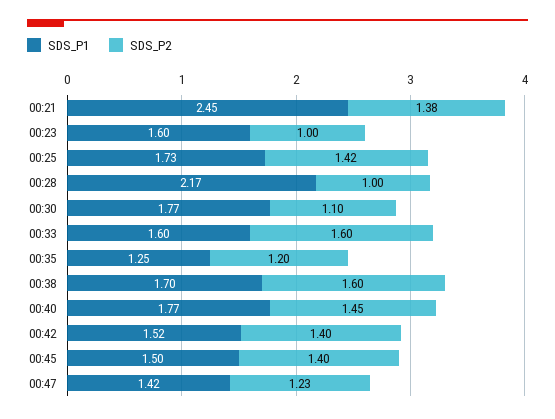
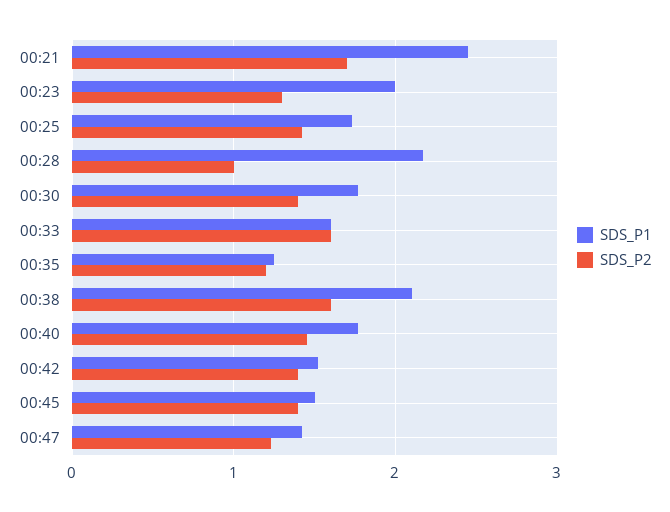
  {
    "SDS_P1": {
      "00:21": 2.45,
-     "00:23": 1.6,
+     "00:23": 2,
      "00:25": 1.73,
      "00:28": 2.17,
      "00:30": 1.77,
      "00:33": 1.6,
      "00:35": 1.25,
-     "00:38": 1.7,
+     "00:38": 2.1,
      "00:40": 1.77,
      "00:42": 1.52,
      "00:45": 1.5,
      "00:47": 1.42
    },
    "SDS_P2": {
-     "00:21": 1.38,
+     "00:21": 1.7,
-     "00:23": 1,
+     "00:23": 1.3,
      "00:25": 1.42,
      "00:28": 1,
-     "00:30": 1.1,
+     "00:30": 1.4,
      "00:33": 1.6,
      "00:35": 1.2,
      "00:38": 1.6,
      "00:40": 1.45,
      "00:42": 1.4,
      "00:45": 1.4,
      "00:47": 1.23
    }
  }

